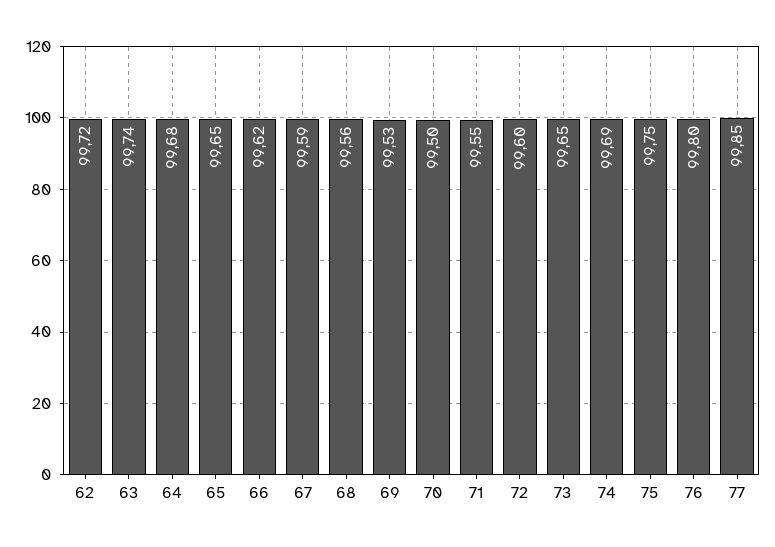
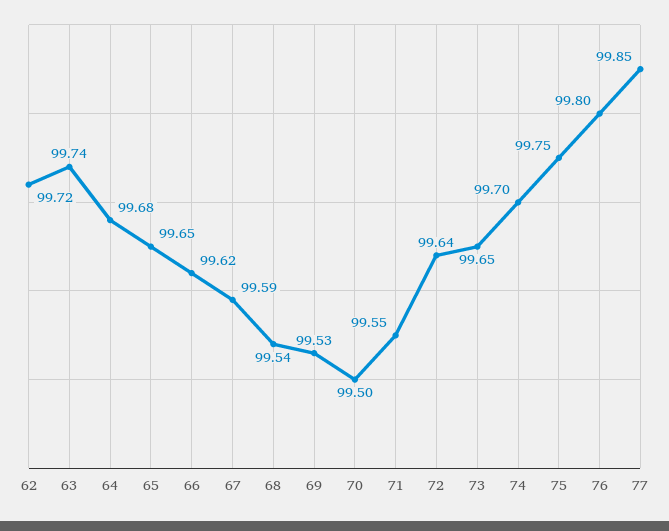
  {
    "62": 99.72,
    "63": 99.74,
    "64": 99.68,
    "65": 99.65,
    "66": 99.62,
    "67": 99.59,
-   "68": 99.56,
+   "68": 99.54,
    "69": 99.53,
    "70": 99.5,
    "71": 99.55,
-   "72": 99.6,
+   "72": 99.64,
    "73": 99.65,
-   "74": 99.69,
+   "74": 99.7,
    "75": 99.75,
    "76": 99.8,
    "77": 99.85
  }

